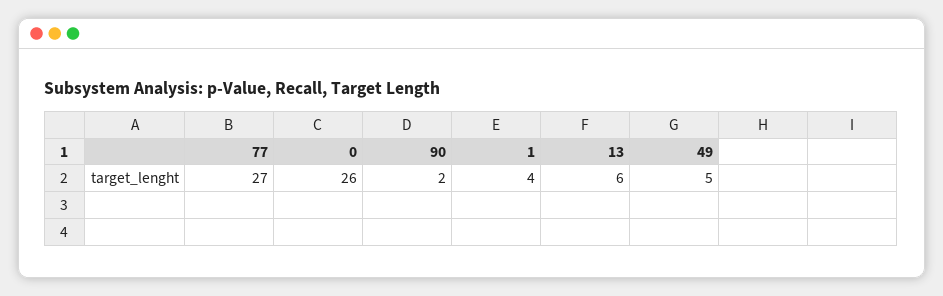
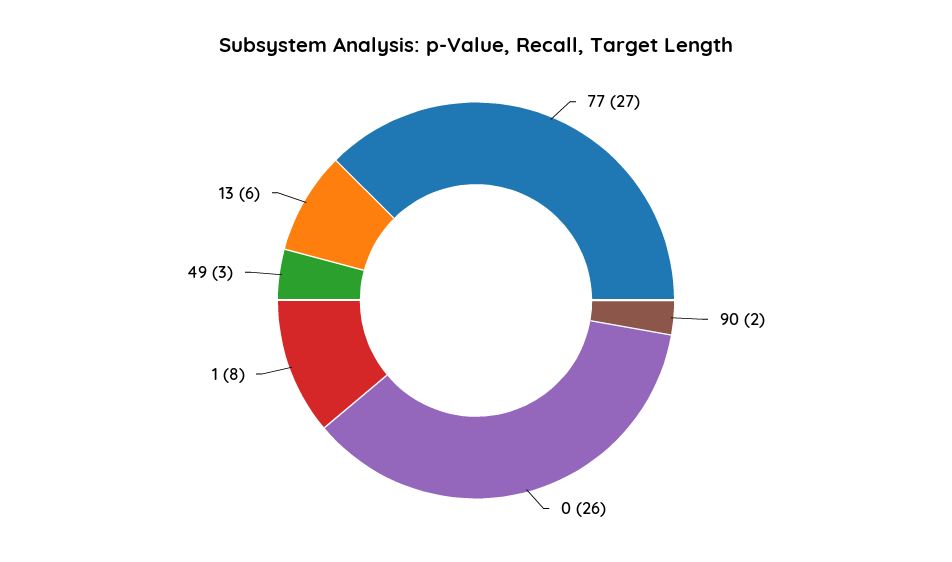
  {
    "77": 27,
    "0": 26,
    "90": 2,
-   "1": 4,
+   "1": 8,
    "13": 6,
-   "49": 5
+   "49": 3
  }

